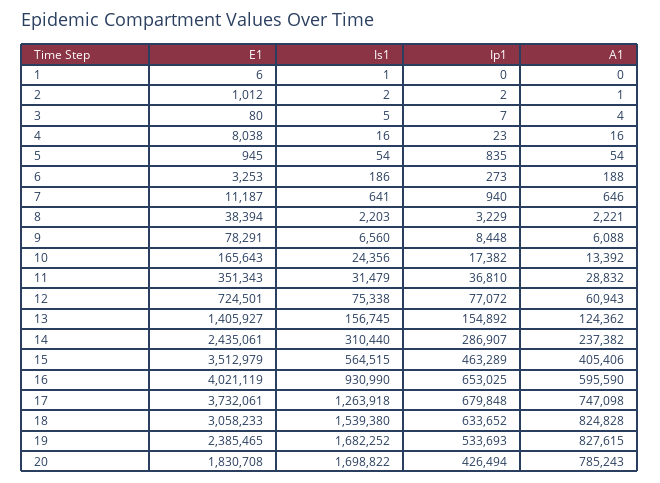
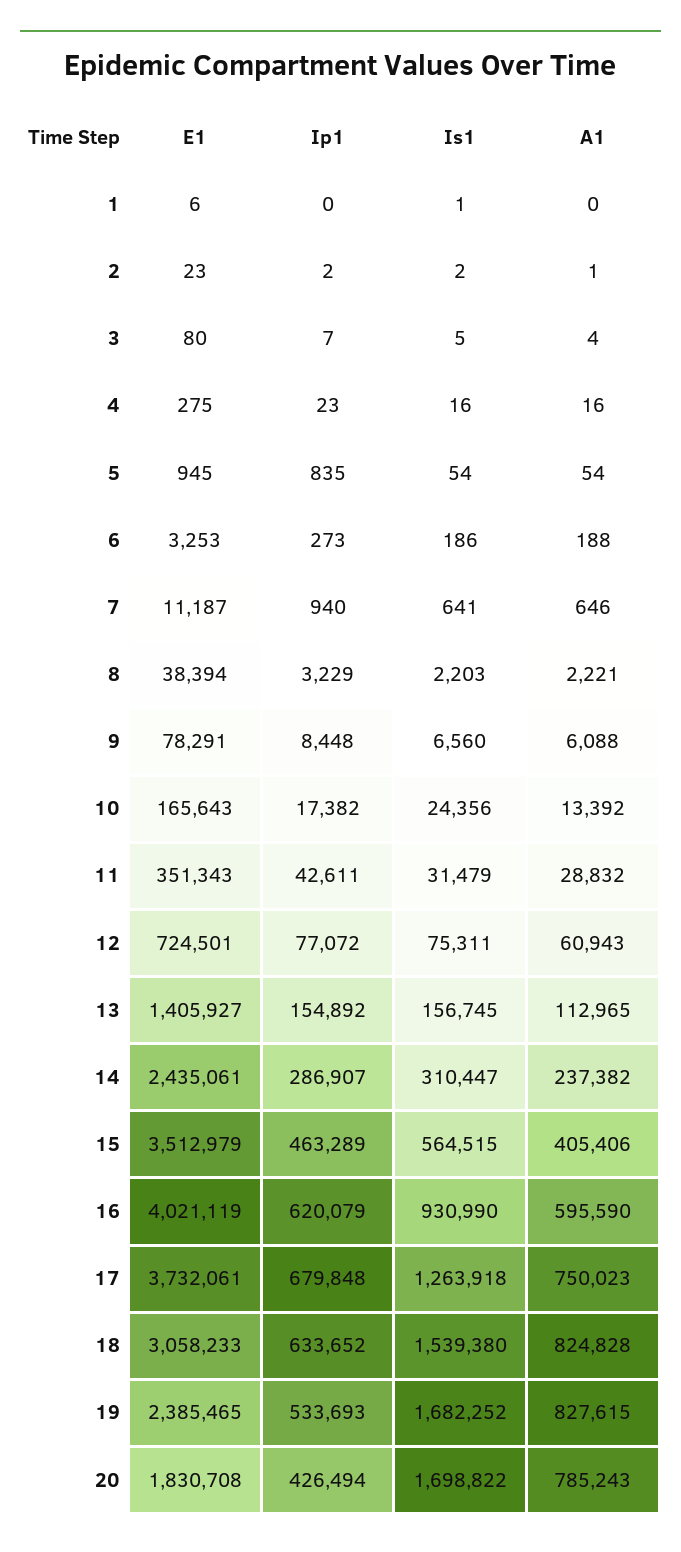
  {
    "E1": {
      "1": 6,
-     "2": 1012,
+     "2": 23,
      "3": 80,
-     "4": 8038,
+     "4": 275,
      "5": 945,
      "6": 3253,
      "7": 11187,
      "8": 38394,
      "9": 78291,
      "10": 165643,
      "11": 351343,
      "12": 724501,
      "13": 1405927,
      "14": 2435061,
      "15": 3512979,
      "16": 4021119,
      "17": 3732061,
      "18": 3058233,
      "19": 2385465,
      "20": 1830708
    },
    "Is1": {
      "1": 1,
      "2": 2,
      "3": 5,
      "4": 16,
      "5": 54,
      "6": 186,
      "7": 641,
      "8": 2203,
      "9": 6560,
      "10": 24356,
      "11": 31479,
-     "12": 75338,
+     "12": 75311,
      "13": 156745,
-     "14": 310440,
+     "14": 310447,
      "15": 564515,
      "16": 930990,
      "17": 1263918,
      "18": 1539380,
      "19": 1682252,
      "20": 1698822
    },
    "Ip1": {
      "1": 0,
      "2": 2,
      "3": 7,
      "4": 23,
      "5": 835,
      "6": 273,
      "7": 940,
      "8": 3229,
      "9": 8448,
      "10": 17382,
-     "11": 36810,
+     "11": 42611,
      "12": 77072,
      "13": 154892,
      "14": 286907,
      "15": 463289,
-     "16": 653025,
+     "16": 620079,
      "17": 679848,
      "18": 633652,
      "19": 533693,
      "20": 426494
    },
    "A1": {
      "1": 0,
      "2": 1,
      "3": 4,
      "4": 16,
      "5": 54,
      "6": 188,
      "7": 646,
      "8": 2221,
      "9": 6088,
      "10": 13392,
      "11": 28832,
      "12": 60943,
-     "13": 124362,
+     "13": 112965,
      "14": 237382,
      "15": 405406,
      "16": 595590,
-     "17": 747098,
+     "17": 750023,
      "18": 824828,
      "19": 827615,
      "20": 785243
    }
  }

